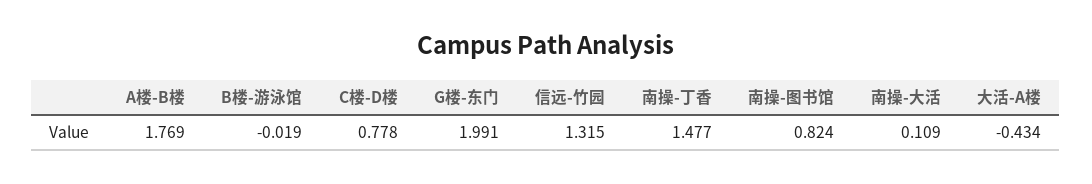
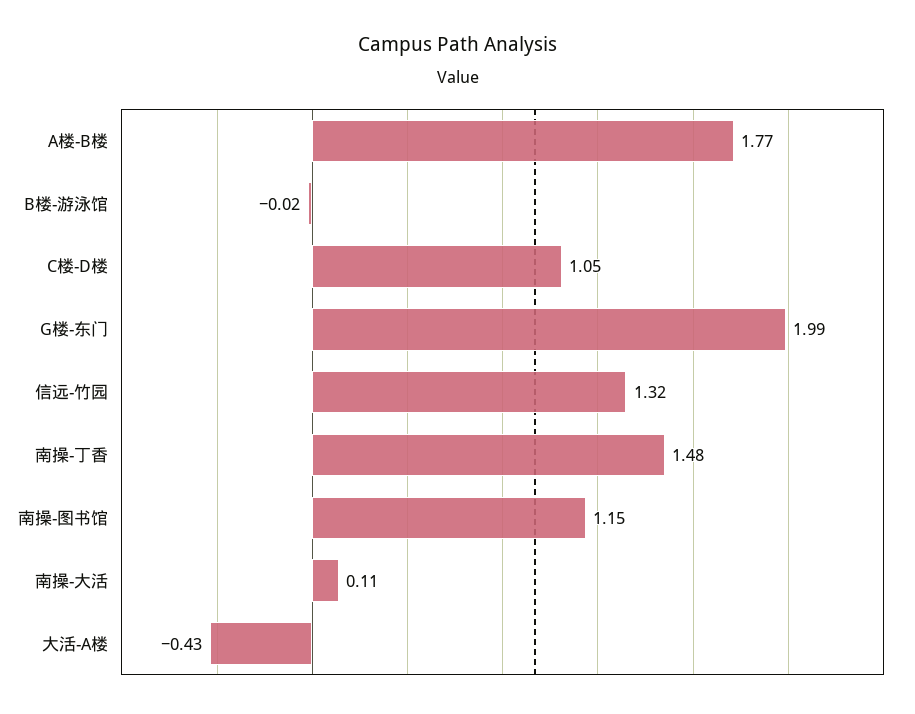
  {
    "A楼-B楼": 1.769,
    "B楼-游泳馆": -0.019,
-   "C楼-D楼": 0.778,
+   "C楼-D楼": 1.05,
    "G楼-东门": 1.991,
    "信远-竹园": 1.315,
    "南操-丁香": 1.477,
-   "南操-图书馆": 0.824,
+   "南操-图书馆": 1.15,
    "南操-大活": 0.109,
    "大活-A楼": -0.434
  }

